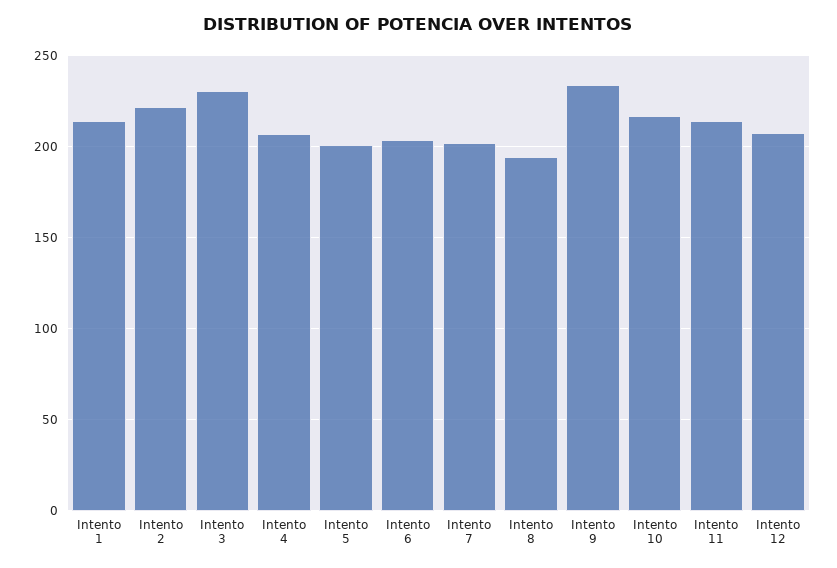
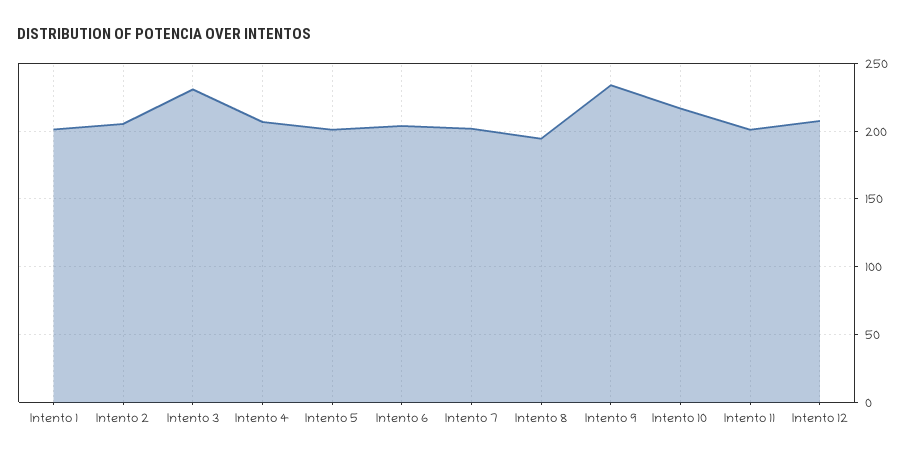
  {
-   "Intento 1": 215,
+   "Intento 1": 200,
-   "Intento 2": 220,
+   "Intento 2": 205,
    "Intento 3": 230,
    "Intento 4": 205,
    "Intento 5": 200,
    "Intento 6": 205,
    "Intento 7": 200,
    "Intento 8": 195,
    "Intento 9": 235,
    "Intento 10": 215,
-   "Intento 11": 215,
+   "Intento 11": 200,
    "Intento 12": 210
  }

